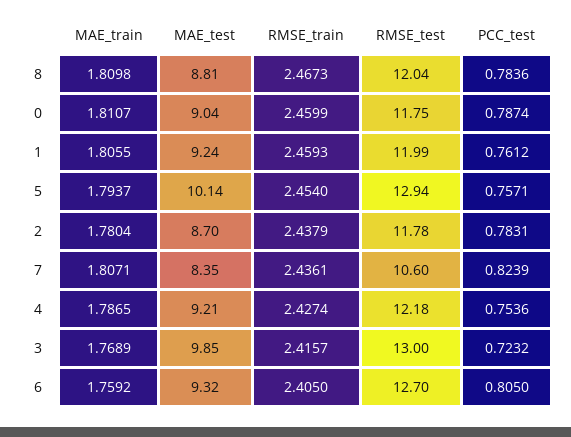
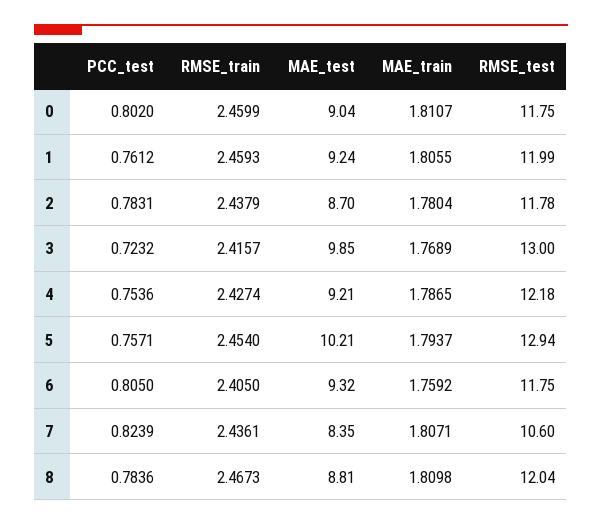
  {
    "MAE_train": {
      "8": 1.8098,
      "0": 1.8107,
      "1": 1.8055,
      "5": 1.7937,
      "2": 1.7804,
      "7": 1.8071,
      "4": 1.7865,
      "3": 1.7689,
      "6": 1.7592
    },
    "MAE_test": {
      "8": 8.81,
      "0": 9.04,
      "1": 9.24,
-     "5": 10.14,
+     "5": 10.21,
      "2": 8.7,
      "7": 8.35,
      "4": 9.21,
      "3": 9.85,
      "6": 9.32
    },
    "RMSE_train": {
      "8": 2.4673,
      "0": 2.4599,
      "1": 2.4593,
      "5": 2.454,
      "2": 2.4379,
      "7": 2.4361,
      "4": 2.4274,
      "3": 2.4157,
      "6": 2.405
    },
    "RMSE_test": {
      "8": 12.04,
      "0": 11.75,
      "1": 11.99,
      "5": 12.94,
      "2": 11.78,
      "7": 10.6,
      "4": 12.18,
      "3": 13,
-     "6": 12.7
+     "6": 11.75
    },
    "PCC_test": {
      "8": 0.7836,
-     "0": 0.7874,
+     "0": 0.802,
      "1": 0.7612,
      "5": 0.7571,
      "2": 0.7831,
      "7": 0.8239,
      "4": 0.7536,
      "3": 0.7232,
      "6": 0.805
    }
  }

